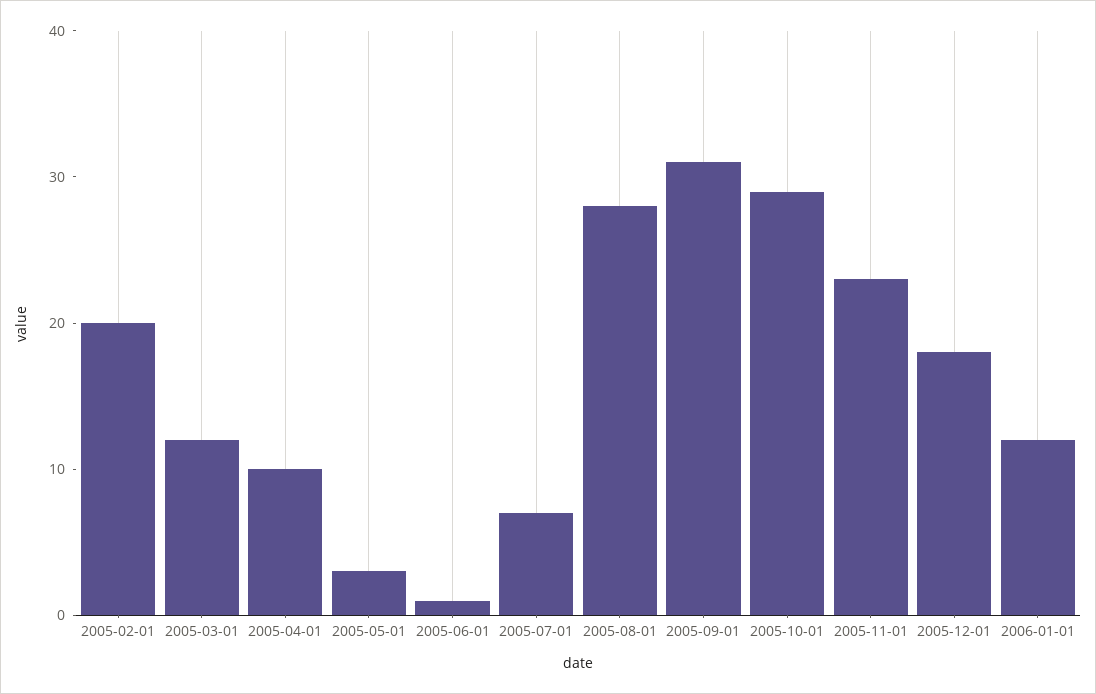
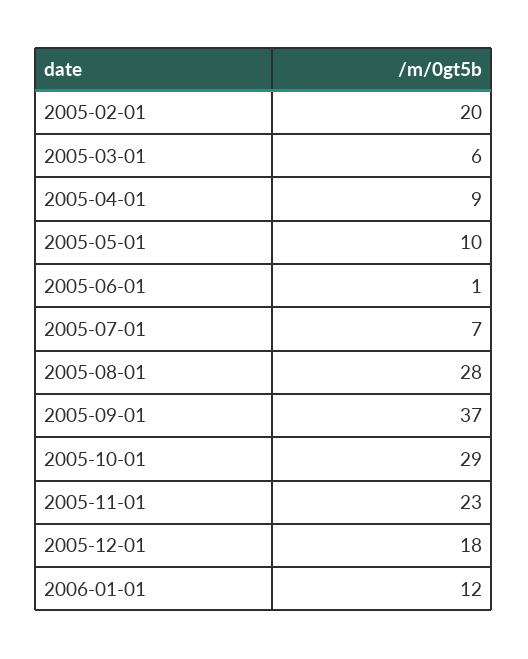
  {
    "2005-02-01": 20,
-   "2005-03-01": 12,
+   "2005-03-01": 6,
-   "2005-04-01": 10,
+   "2005-04-01": 9,
-   "2005-05-01": 3,
+   "2005-05-01": 10,
    "2005-06-01": 1,
    "2005-07-01": 7,
    "2005-08-01": 28,
-   "2005-09-01": 31,
+   "2005-09-01": 37,
    "2005-10-01": 29,
    "2005-11-01": 23,
    "2005-12-01": 18,
    "2006-01-01": 12
  }

